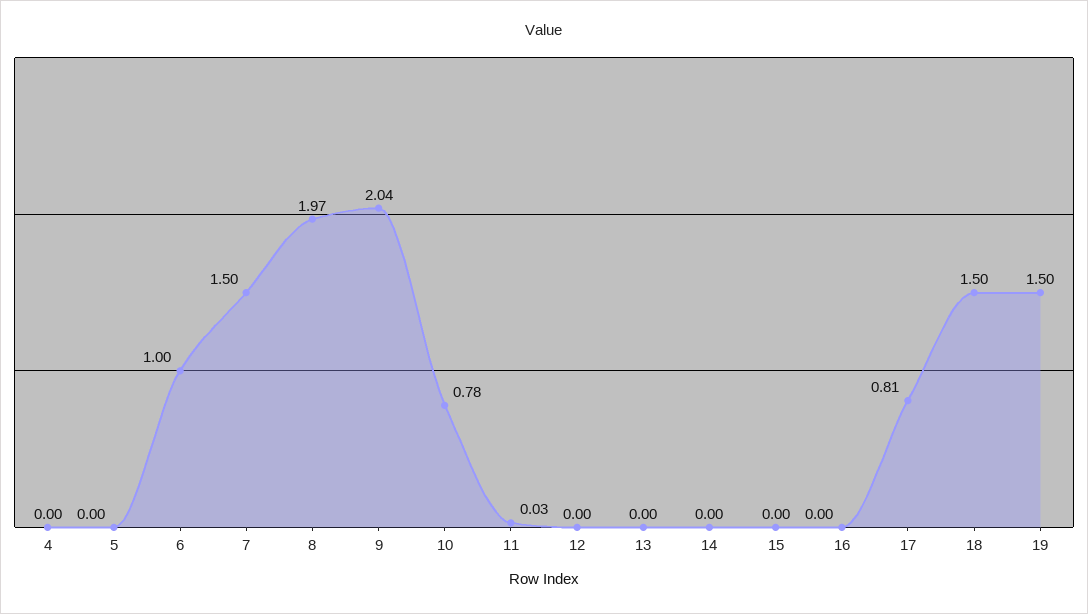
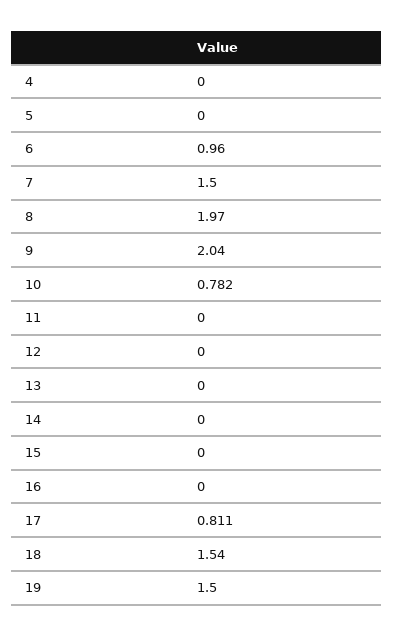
  {
    "4": 0,
    "5": 0,
-   "6": 1,
+   "6": 0.96,
    "7": 1.5,
    "8": 1.97,
    "9": 2.04,
    "10": 0.782,
-   "11": 0.03,
+   "11": 0,
    "12": 0,
    "13": 0,
    "14": 0,
    "15": 0,
    "16": 0,
    "17": 0.811,
-   "18": 1.5,
+   "18": 1.54,
    "19": 1.5
  }

